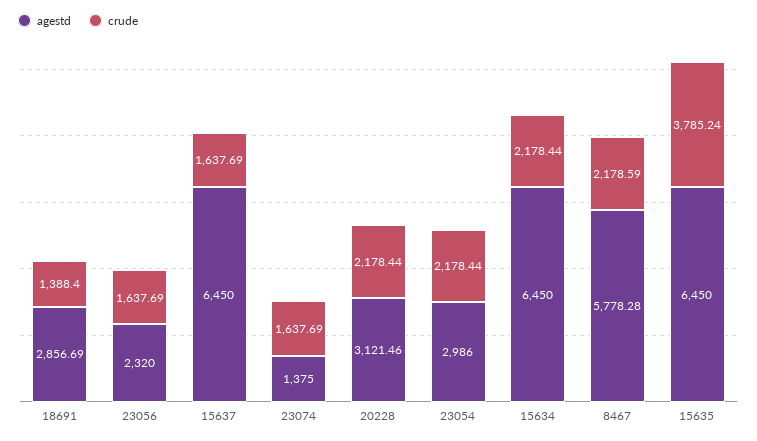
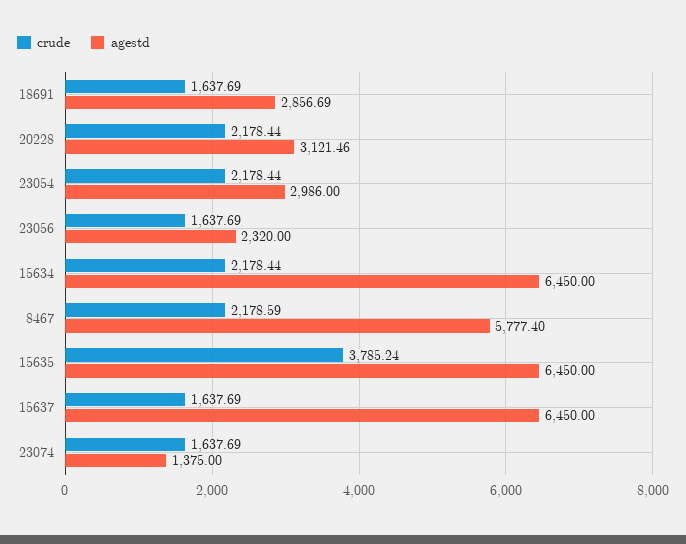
  {
    "agestd": {
      "18691": 2856.69,
      "23056": 2320,
      "15637": 6450,
      "23074": 1375,
      "20228": 3121.46,
      "23054": 2986,
      "15634": 6450,
-     "8467": 5778.28,
+     "8467": 5777.4,
      "15635": 6450
    },
    "crude": {
-     "18691": 1388.4,
+     "18691": 1637.69,
      "23056": 1637.69,
      "15637": 1637.69,
      "23074": 1637.69,
      "20228": 2178.44,
      "23054": 2178.44,
      "15634": 2178.44,
      "8467": 2178.59,
      "15635": 3785.24
    }
  }

